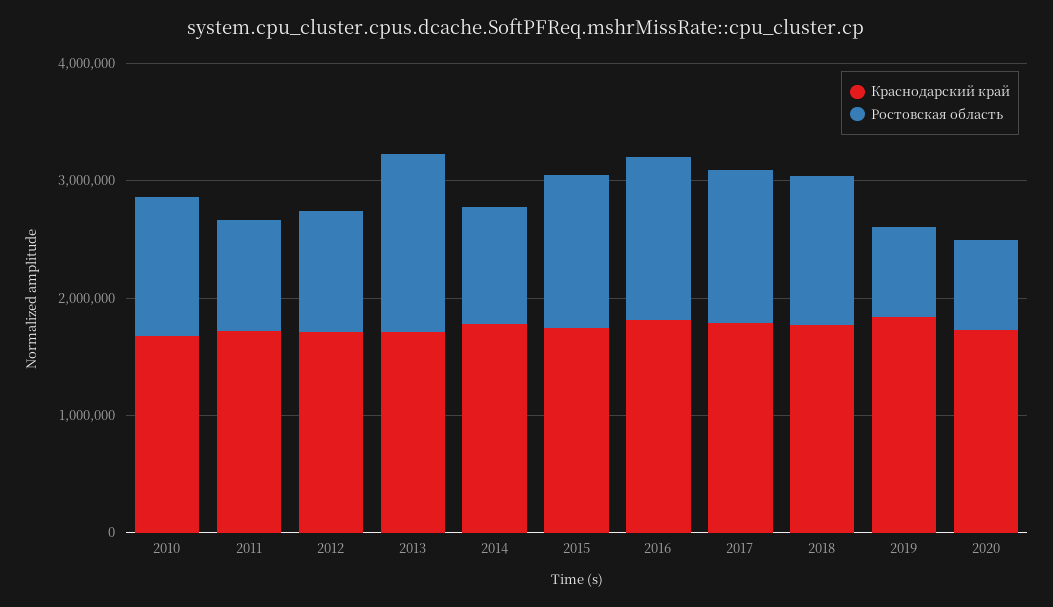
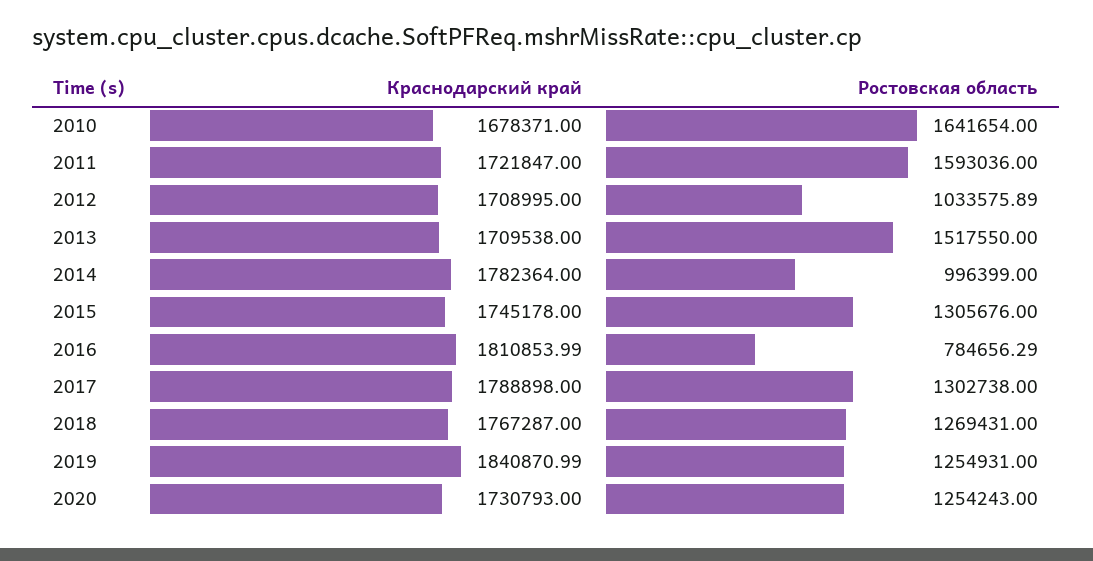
  {
    "Краснодарский край": {
      "2010": 1678371,
      "2011": 1721847,
      "2012": 1708995,
      "2013": 1709538,
      "2014": 1782364,
      "2015": 1745178,
      "2016": 1810853.99,
      "2017": 1788898,
      "2018": 1767287,
      "2019": 1840870.99,
      "2020": 1730793
    },
    "Ростовская область": {
-     "2010": 1200000,
+     "2010": 1641654,
-     "2011": 1000000,
+     "2011": 1593036,
      "2012": 1033575.89,
      "2013": 1517550,
      "2014": 996399,
      "2015": 1305676,
-     "2016": 1400000,
+     "2016": 784656.29,
      "2017": 1302738,
      "2018": 1269431,
-     "2019": 800000,
+     "2019": 1254931,
-     "2020": 800000
+     "2020": 1254243
    }
  }

